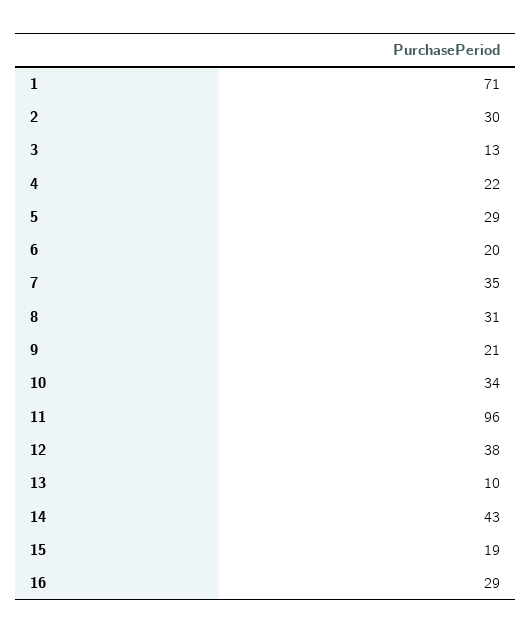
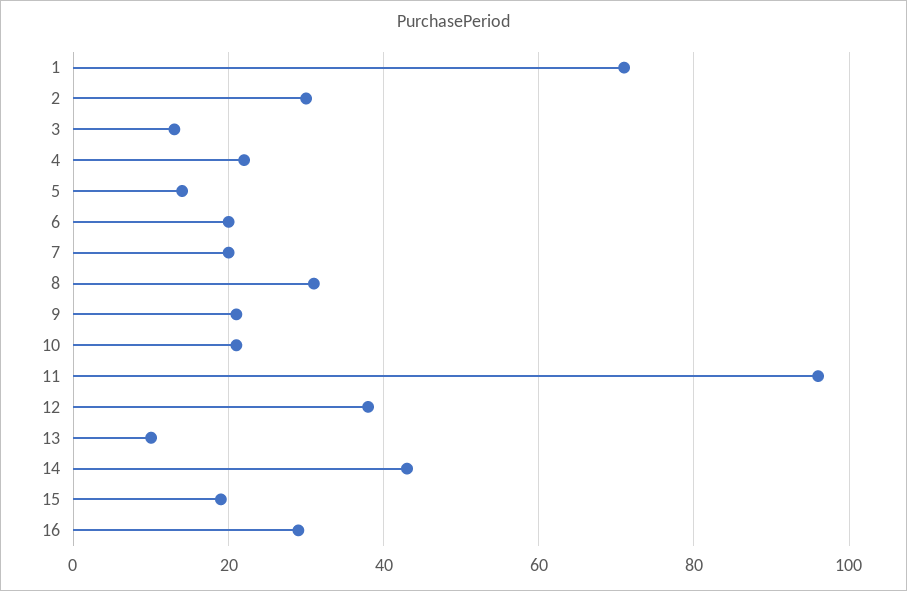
  {
    "1": 71,
    "2": 30,
    "3": 13,
    "4": 22,
-   "5": 29,
+   "5": 15,
    "6": 20,
-   "7": 35,
+   "7": 20,
    "8": 31,
    "9": 21,
-   "10": 34,
+   "10": 20,
    "11": 96,
    "12": 38,
    "13": 10,
    "14": 43,
    "15": 19,
    "16": 29
  }

